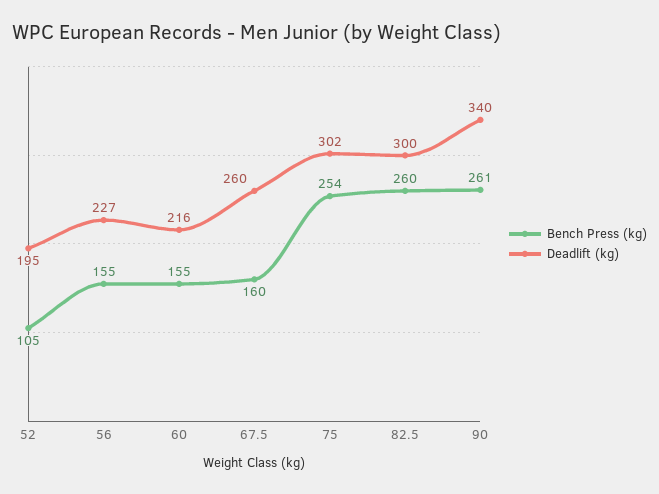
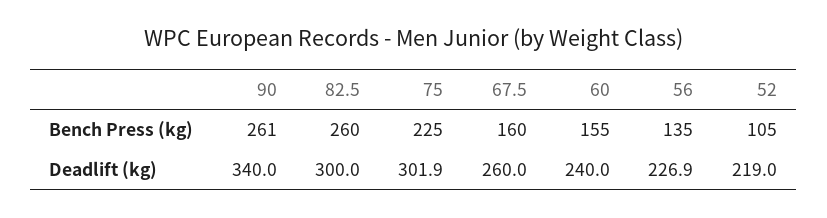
  {
    "Bench Press (kg)": {
      "52": 105,
-     "56": 155,
+     "56": 135,
      "60": 155,
      "67.5": 160,
-     "75": 254,
+     "75": 225,
      "82.5": 260,
      "90": 261
    },
    "Deadlift (kg)": {
-     "52": 195,
+     "52": 219,
      "56": 226.9,
-     "60": 216,
+     "60": 240,
      "67.5": 260,
      "75": 301.9,
      "82.5": 300,
      "90": 340
    }
  }

